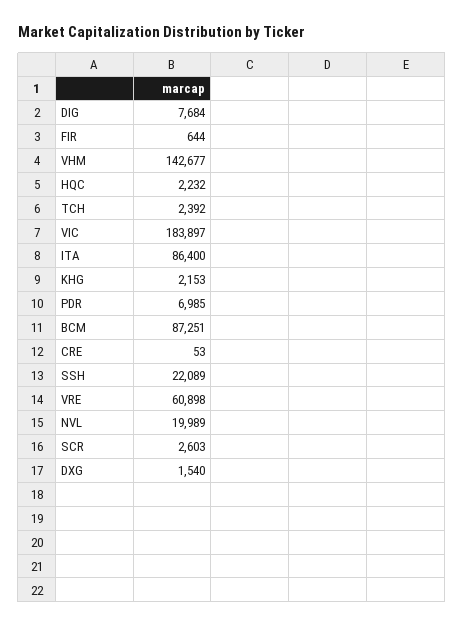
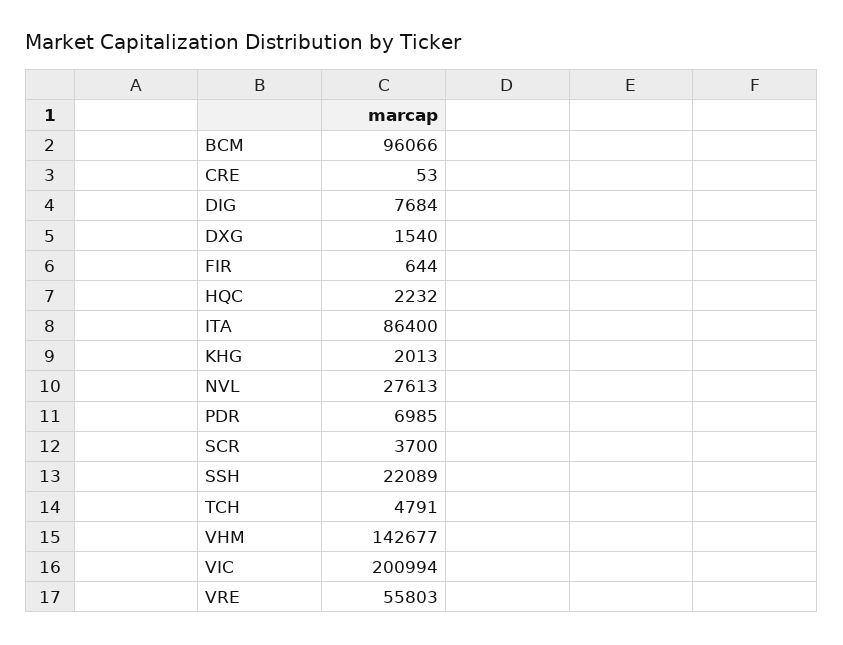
  {
    "DIG": 7684,
    "FIR": 644,
    "VHM": 142677,
    "HQC": 2232,
-   "TCH": 2392,
+   "TCH": 4791,
-   "VIC": 183897,
+   "VIC": 200994,
    "ITA": 86400,
-   "KHG": 2153,
+   "KHG": 2013,
    "PDR": 6985,
-   "BCM": 87251,
+   "BCM": 96066,
    "CRE": 53,
    "SSH": 22089,
-   "VRE": 60898,
+   "VRE": 55803,
-   "NVL": 19989,
+   "NVL": 27613,
-   "SCR": 2603,
+   "SCR": 3700,
    "DXG": 1540
  }

